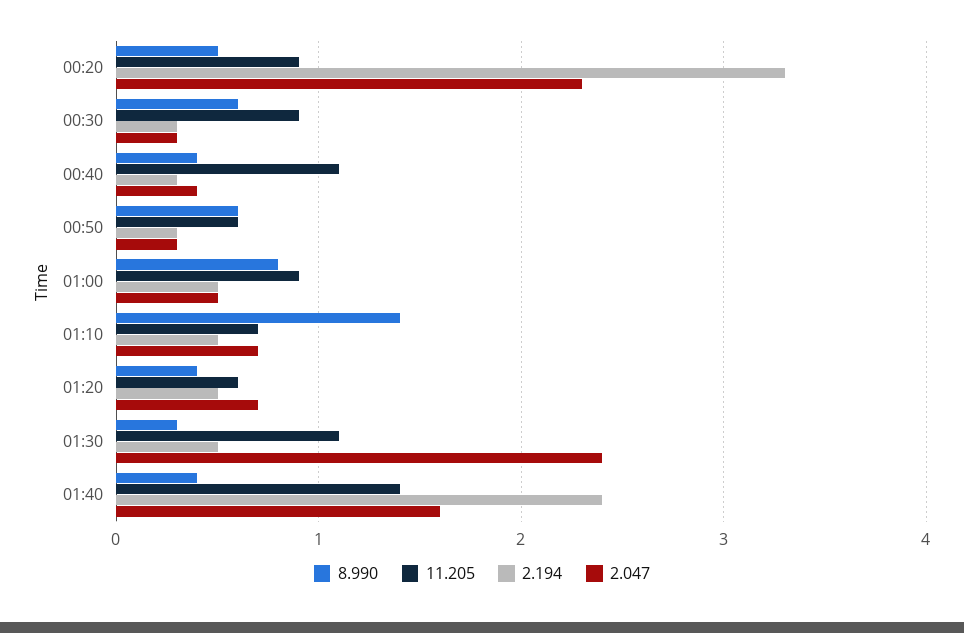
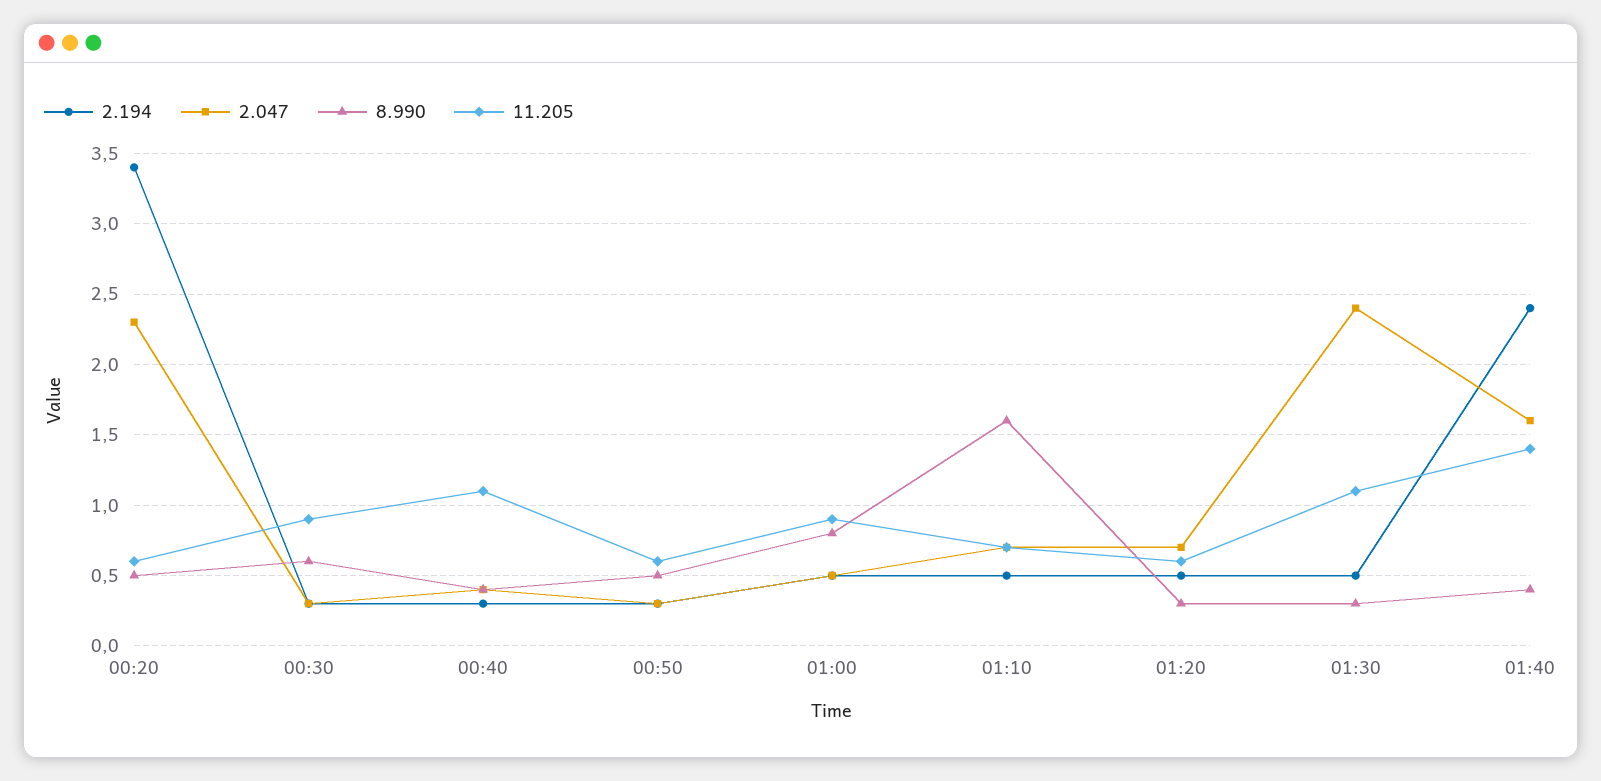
  {
    "8.990": {
      "00:20": 0.5,
      "00:30": 0.6,
      "00:40": 0.4,
-     "00:50": 0.6,
+     "00:50": 0.5,
      "01:00": 0.8,
-     "01:10": 1.4,
+     "01:10": 1.6,
-     "01:20": 0.4,
+     "01:20": 0.3,
      "01:30": 0.3,
      "01:40": 0.4
    },
    "11.205": {
-     "00:20": 0.9,
+     "00:20": 0.6,
      "00:30": 0.9,
      "00:40": 1.1,
      "00:50": 0.6,
      "01:00": 0.9,
      "01:10": 0.7,
      "01:20": 0.6,
      "01:30": 1.1,
      "01:40": 1.4
    },
    "2.194": {
-     "00:20": 3.3,
+     "00:20": 3.4,
      "00:30": 0.3,
      "00:40": 0.3,
      "00:50": 0.3,
      "01:00": 0.5,
      "01:10": 0.5,
      "01:20": 0.5,
      "01:30": 0.5,
      "01:40": 2.4
    },
    "2.047": {
      "00:20": 2.3,
      "00:30": 0.3,
      "00:40": 0.4,
      "00:50": 0.3,
      "01:00": 0.5,
      "01:10": 0.7,
      "01:20": 0.7,
      "01:30": 2.4,
      "01:40": 1.6
    }
  }

